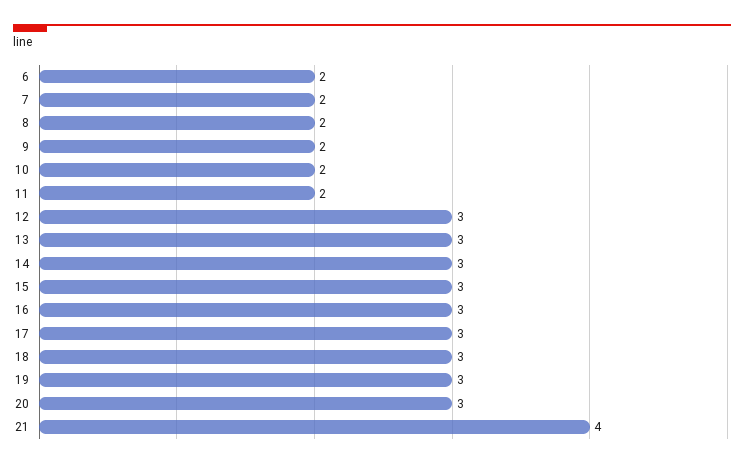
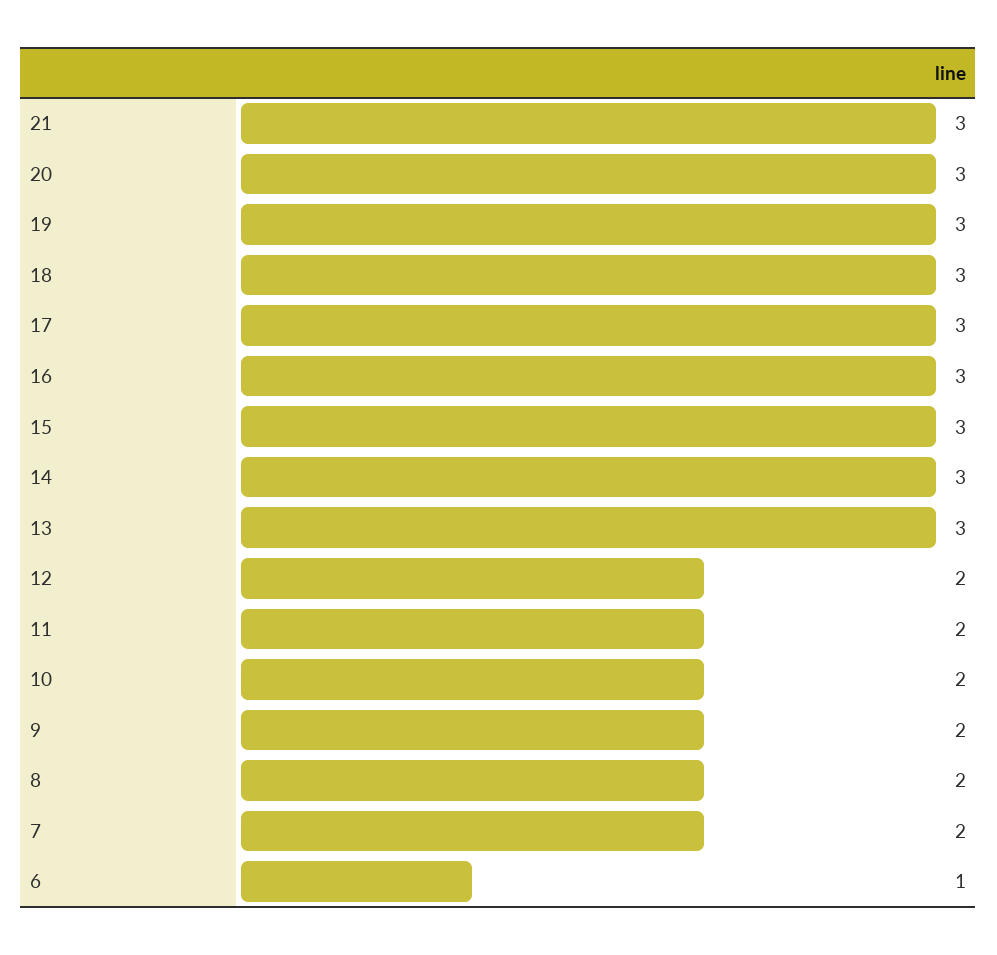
  {
-   "6": 2,
+   "6": 1,
    "7": 2,
    "8": 2,
    "9": 2,
    "10": 2,
    "11": 2,
-   "12": 3,
+   "12": 2,
    "13": 3,
    "14": 3,
    "15": 3,
    "16": 3,
    "17": 3,
    "18": 3,
    "19": 3,
    "20": 3,
-   "21": 4
+   "21": 3
  }

